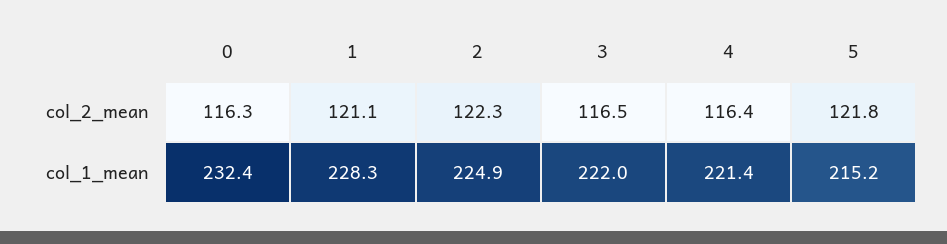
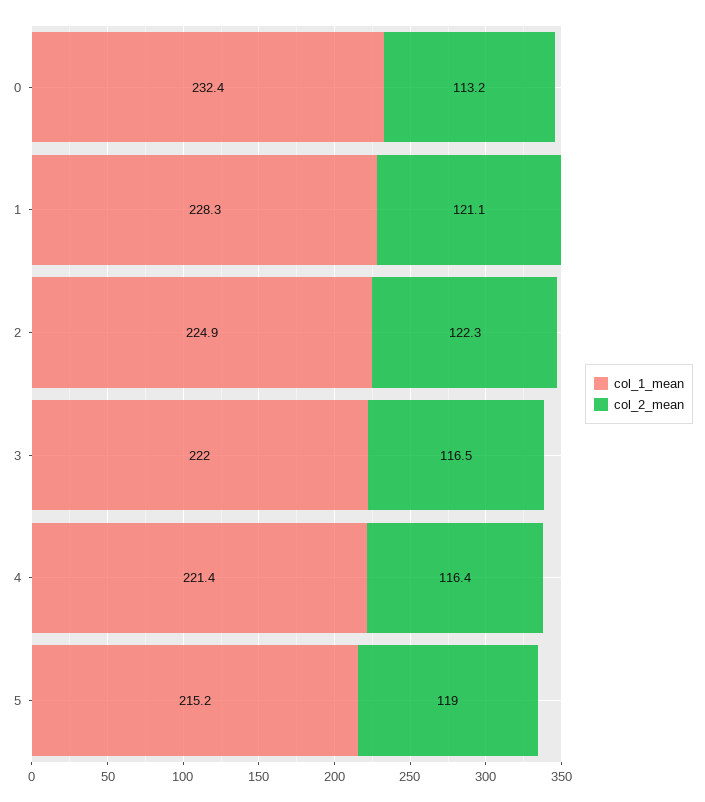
  {
    "col_2_mean": {
-     "0": 116.3,
+     "0": 113.2,
      "1": 121.1,
      "2": 122.3,
      "3": 116.5,
      "4": 116.4,
-     "5": 121.8
+     "5": 119
    },
    "col_1_mean": {
      "0": 232.4,
      "1": 228.3,
      "2": 224.9,
      "3": 222,
      "4": 221.4,
      "5": 215.2
    }
  }

